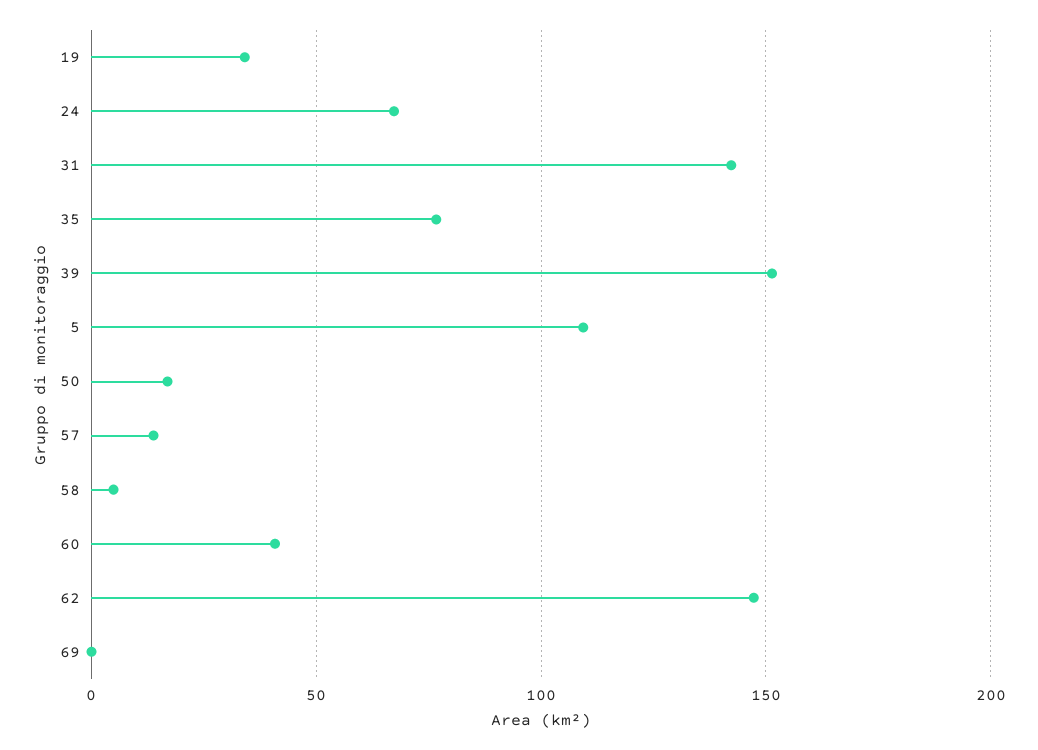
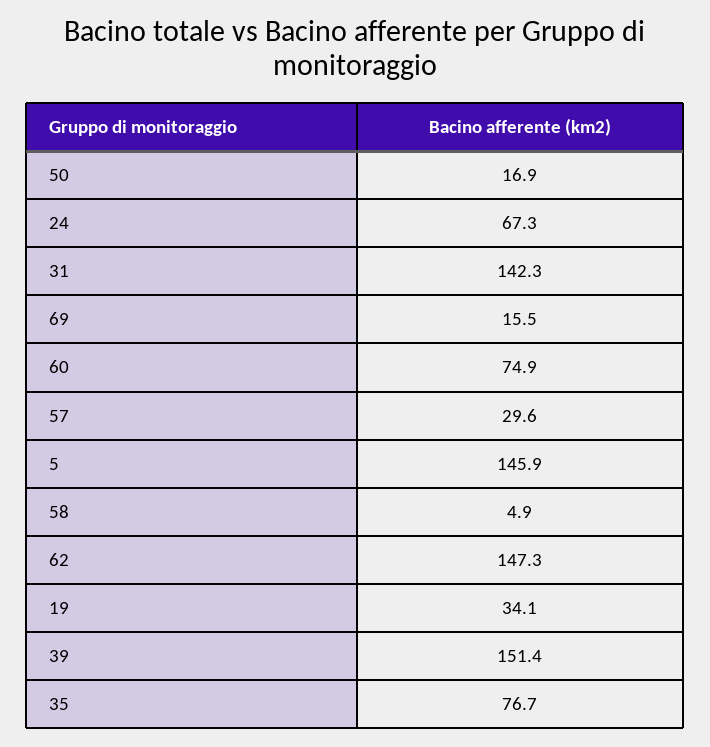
  {
    "19": 34.1,
    "24": 67.3,
    "31": 142.3,
    "35": 76.7,
    "39": 151.4,
-   "5": 110,
+   "5": 145.9,
    "50": 16.9,
-   "57": 15,
+   "57": 29.6,
    "58": 4.9,
-   "60": 40,
+   "60": 74.9,
    "62": 147.3,
-   "69": 0
+   "69": 15.5
  }

